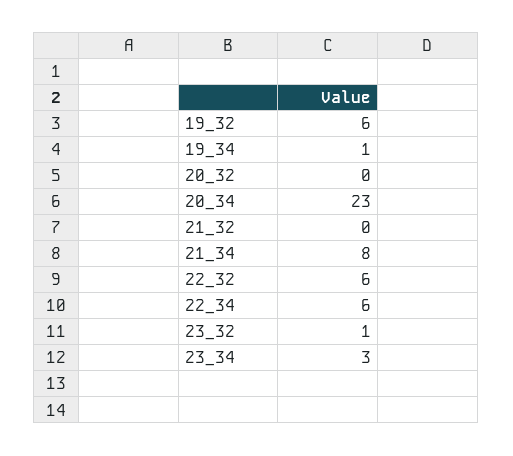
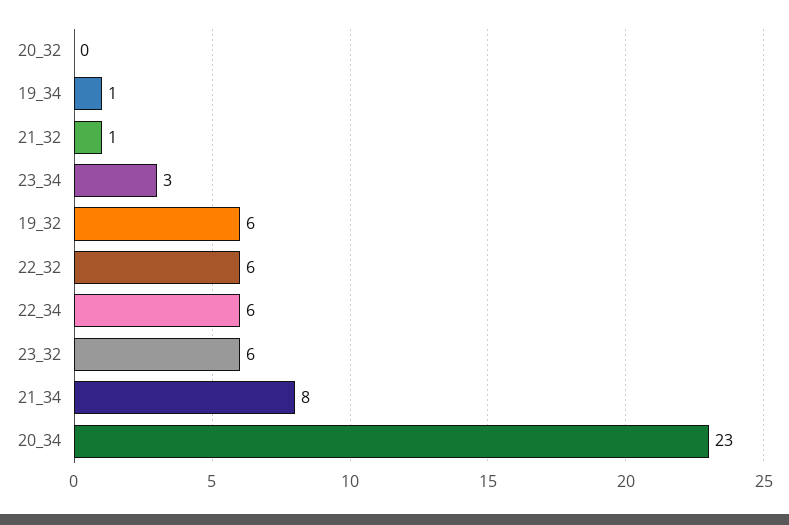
  {
    "19_32": 6,
    "19_34": 1,
    "20_32": 0,
    "20_34": 23,
-   "21_32": 0,
+   "21_32": 1,
    "21_34": 8,
    "22_32": 6,
    "22_34": 6,
-   "23_32": 1,
+   "23_32": 6,
    "23_34": 3
  }

